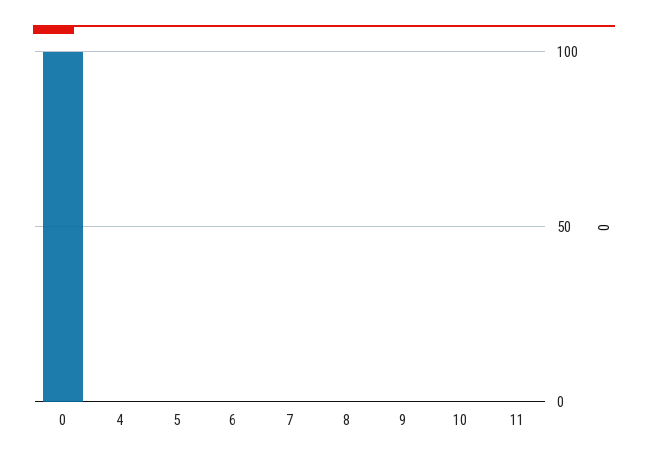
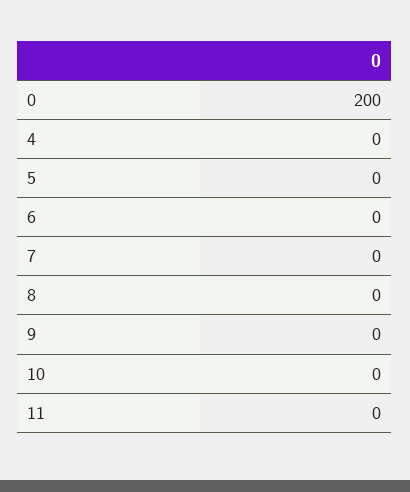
  {
-   "0": 100,
+   "0": 200,
    "4": 0,
    "5": 0,
    "6": 0,
    "7": 0,
    "8": 0,
    "9": 0,
    "10": 0,
    "11": 0
  }

